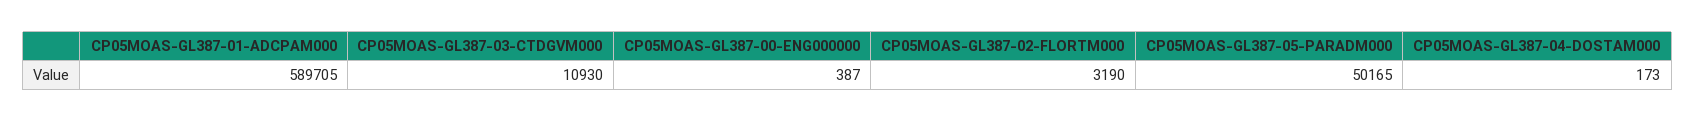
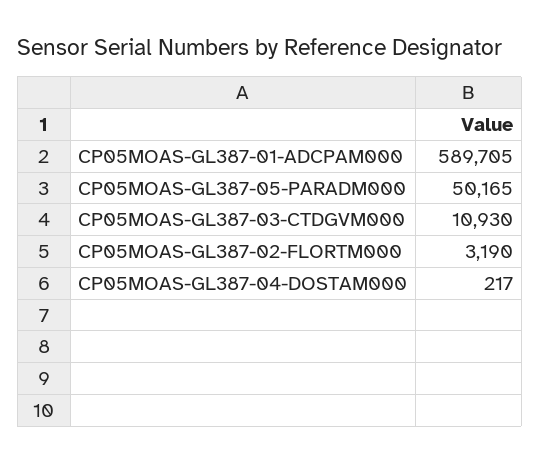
  {
    "CP05MOAS-GL387-01-ADCPAM000": 589705,
    "CP05MOAS-GL387-03-CTDGVM000": 10930,
-   "CP05MOAS-GL387-00-ENG000000": 387,
    "CP05MOAS-GL387-02-FLORTM000": 3190,
    "CP05MOAS-GL387-05-PARADM000": 50165,
-   "CP05MOAS-GL387-04-DOSTAM000": 173
+   "CP05MOAS-GL387-04-DOSTAM000": 217
  }

